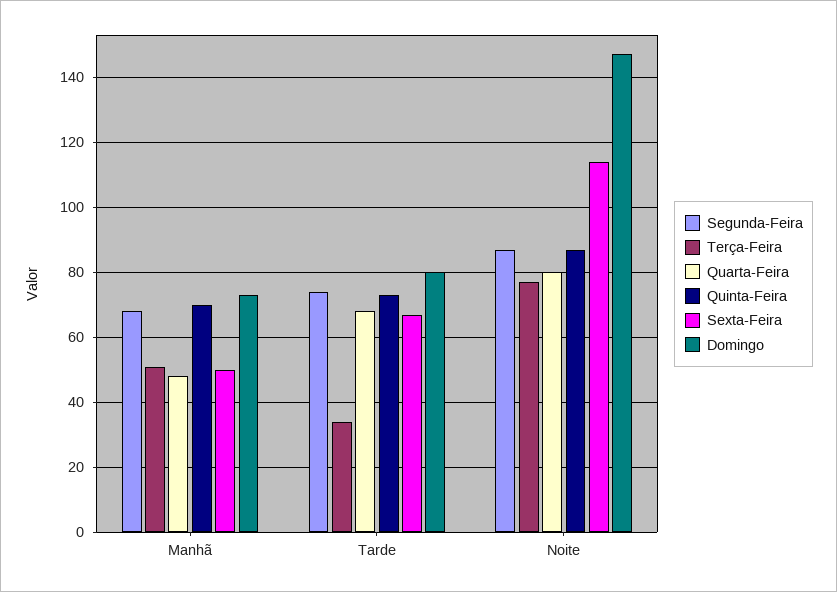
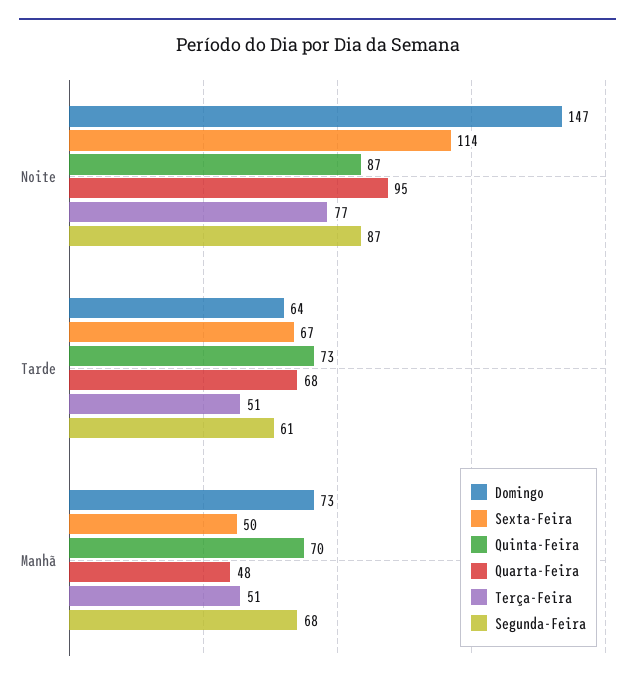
  {
    "Segunda-Feira": {
      "Manhã": 68,
-     "Tarde": 75,
+     "Tarde": 61,
      "Noite": 87
    },
    "Terça-Feira": {
      "Manhã": 51,
-     "Tarde": 35,
+     "Tarde": 51,
      "Noite": 77
    },
    "Quarta-Feira": {
      "Manhã": 48,
      "Tarde": 68,
-     "Noite": 80
+     "Noite": 95
    },
    "Quinta-Feira": {
      "Manhã": 70,
      "Tarde": 73,
      "Noite": 87
    },
    "Sexta-Feira": {
      "Manhã": 50,
      "Tarde": 67,
      "Noite": 114
    },
    "Domingo": {
      "Manhã": 73,
-     "Tarde": 80,
+     "Tarde": 64,
      "Noite": 147
    }
  }

